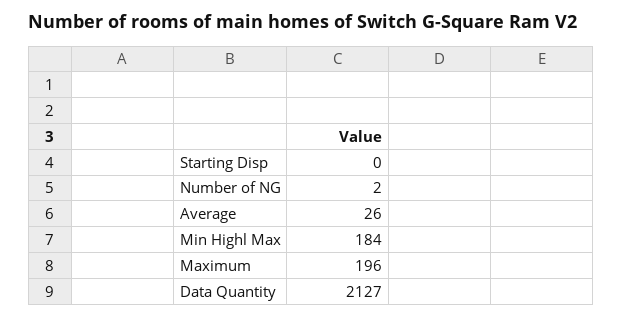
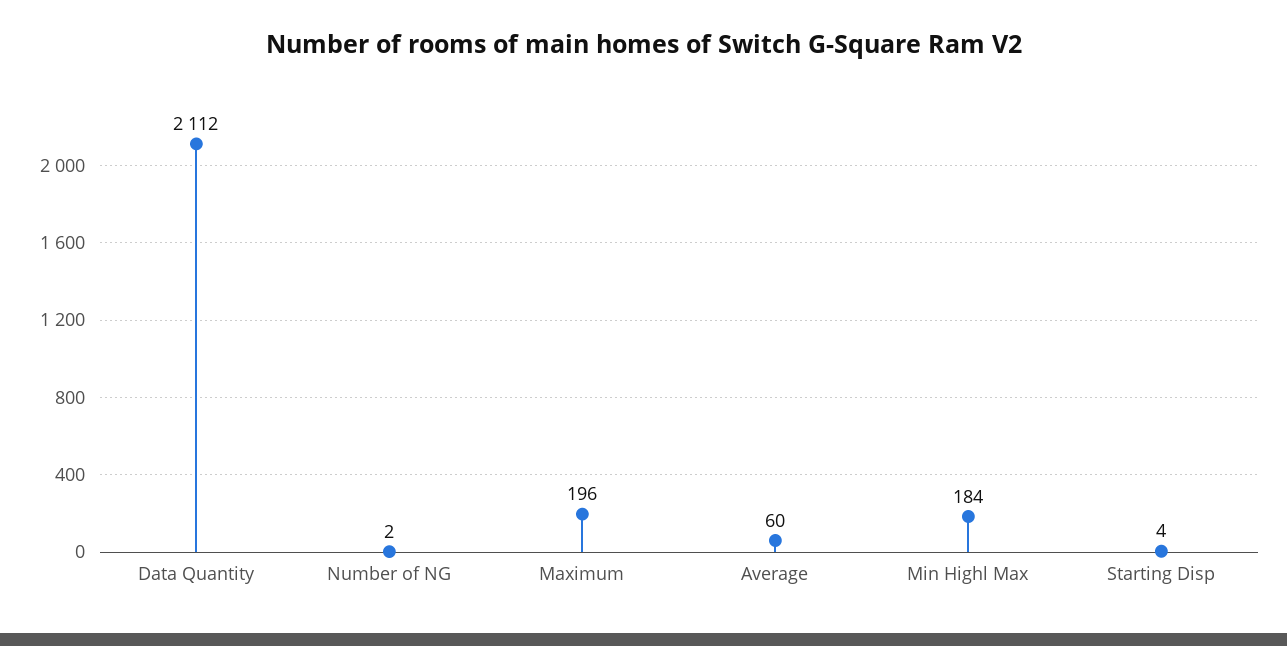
  {
-   "Starting Disp": 0,
+   "Starting Disp": 4,
    "Number of NG": 2,
-   "Average": 26,
+   "Average": 60,
    "Min Highl Max": 184,
    "Maximum": 196,
-   "Data Quantity": 2127
+   "Data Quantity": 2112
  }

